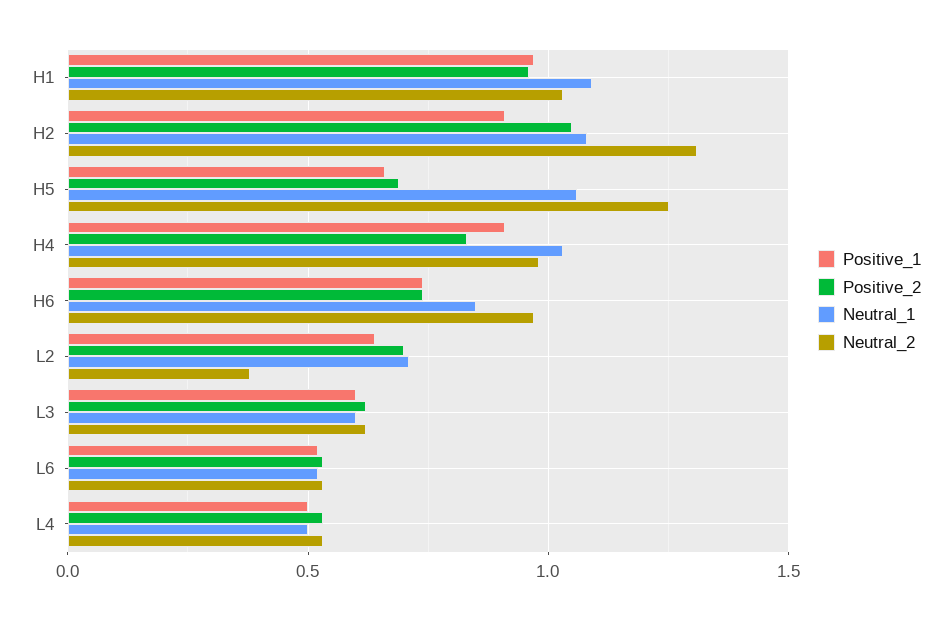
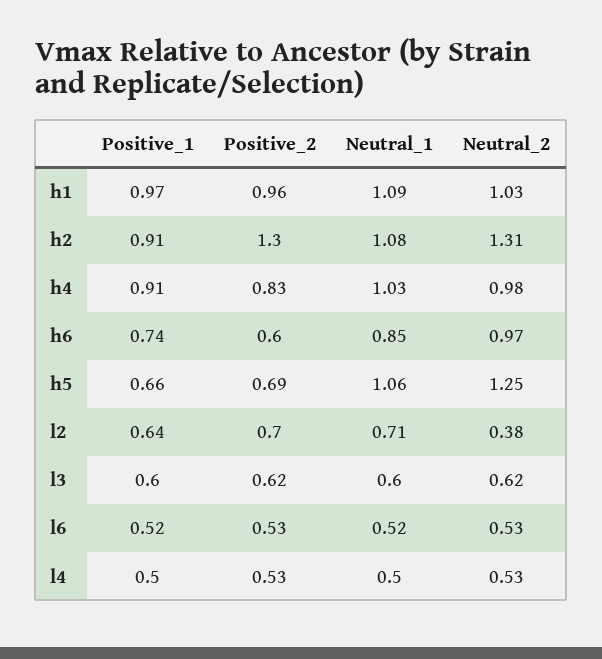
  {
    "Positive_1": {
      "H1": 0.97,
      "H2": 0.91,
      "H5": 0.66,
      "H4": 0.91,
      "H6": 0.74,
      "L2": 0.64,
      "L3": 0.6,
      "L6": 0.52,
      "L4": 0.5
    },
    "Positive_2": {
      "H1": 0.96,
-     "H2": 1.05,
+     "H2": 1.3,
      "H5": 0.69,
      "H4": 0.83,
-     "H6": 0.75,
+     "H6": 0.6,
      "L2": 0.7,
      "L3": 0.62,
      "L6": 0.53,
      "L4": 0.53
    },
    "Neutral_1": {
      "H1": 1.09,
      "H2": 1.08,
      "H5": 1.06,
      "H4": 1.03,
      "H6": 0.85,
      "L2": 0.71,
      "L3": 0.6,
      "L6": 0.52,
      "L4": 0.5
    },
    "Neutral_2": {
      "H1": 1.03,
      "H2": 1.31,
      "H5": 1.25,
      "H4": 0.98,
      "H6": 0.97,
      "L2": 0.38,
      "L3": 0.62,
      "L6": 0.53,
      "L4": 0.53
    }
  }

